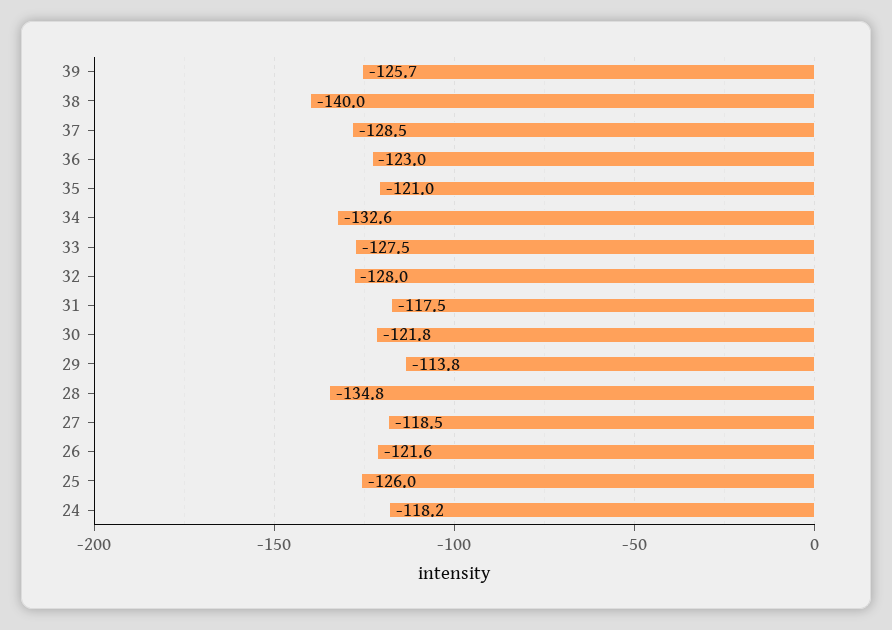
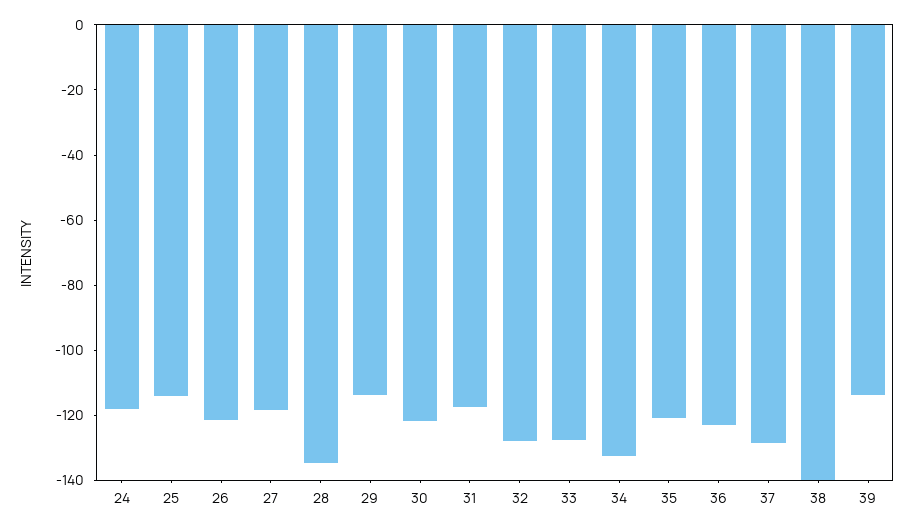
  {
-   "39": -125.7,
+   "39": -115,
    "38": -140,
    "37": -128.5,
    "36": -123,
    "35": -121,
    "34": -132.6,
    "33": -127.5,
    "32": -128,
    "31": -117.5,
    "30": -121.8,
    "29": -113.8,
    "28": -134.8,
    "27": -118.5,
    "26": -121.6,
-   "25": -126,
+   "25": -115,
    "24": -118.2
  }

